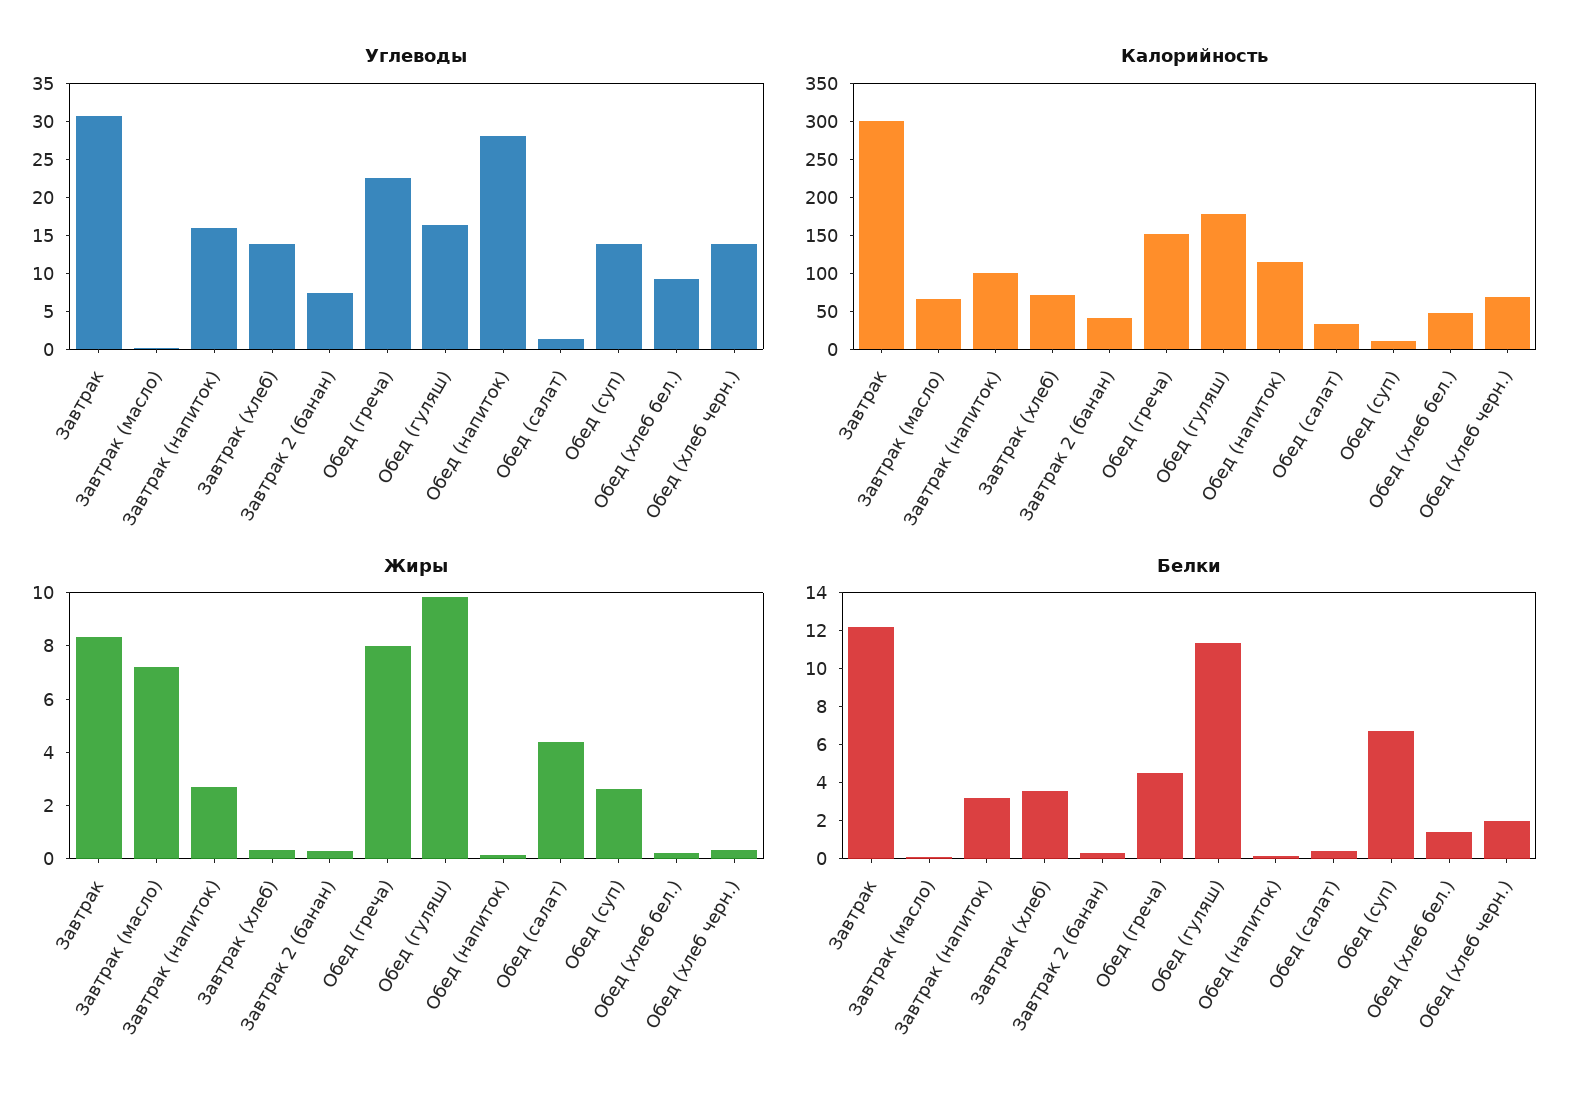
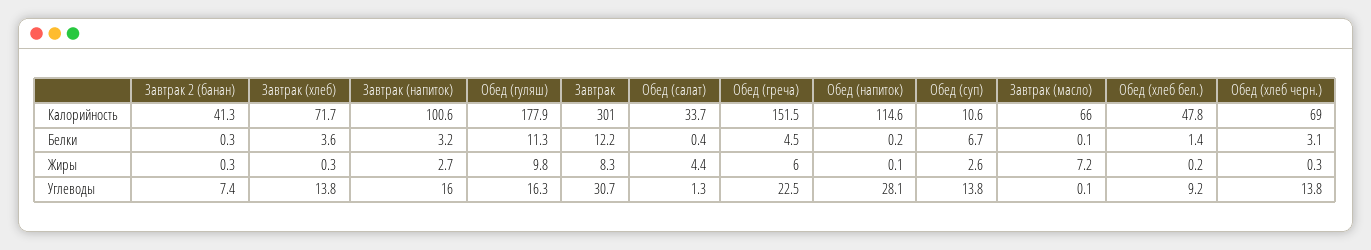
  {
    "Углеводы": {
      "Завтрак": 30.7,
      "Завтрак (масло)": 0.1,
      "Завтрак (напиток)": 16,
      "Завтрак (хлеб)": 13.8,
      "Завтрак 2 (банан)": 7.4,
      "Обед (греча)": 22.5,
      "Обед (гуляш)": 16.3,
      "Обед (напиток)": 28.1,
      "Обед (салат)": 1.3,
      "Обед (суп)": 13.8,
      "Обед (хлеб бел.)": 9.2,
      "Обед (хлеб черн.)": 13.8
    },
    "Калорийность": {
      "Завтрак": 301,
      "Завтрак (масло)": 66,
      "Завтрак (напиток)": 100.6,
      "Завтрак (хлеб)": 71.7,
      "Завтрак 2 (банан)": 41.3,
      "Обед (греча)": 151.5,
      "Обед (гуляш)": 177.9,
      "Обед (напиток)": 114.6,
      "Обед (салат)": 33.7,
      "Обед (суп)": 10.6,
      "Обед (хлеб бел.)": 47.8,
      "Обед (хлеб черн.)": 69
    },
    "Жиры": {
      "Завтрак": 8.3,
      "Завтрак (масло)": 7.2,
      "Завтрак (напиток)": 2.7,
      "Завтрак (хлеб)": 0.3,
      "Завтрак 2 (банан)": 0.3,
-     "Обед (греча)": 8,
+     "Обед (греча)": 6,
      "Обед (гуляш)": 9.8,
      "Обед (напиток)": 0.1,
      "Обед (салат)": 4.4,
      "Обед (суп)": 2.6,
      "Обед (хлеб бел.)": 0.2,
      "Обед (хлеб черн.)": 0.3
    },
    "Белки": {
      "Завтрак": 12.2,
      "Завтрак (масло)": 0.1,
      "Завтрак (напиток)": 3.2,
      "Завтрак (хлеб)": 3.6,
      "Завтрак 2 (банан)": 0.3,
      "Обед (греча)": 4.5,
      "Обед (гуляш)": 11.3,
      "Обед (напиток)": 0.2,
      "Обед (салат)": 0.4,
      "Обед (суп)": 6.7,
      "Обед (хлеб бел.)": 1.4,
-     "Обед (хлеб черн.)": 2
+     "Обед (хлеб черн.)": 3.1
    }
  }

